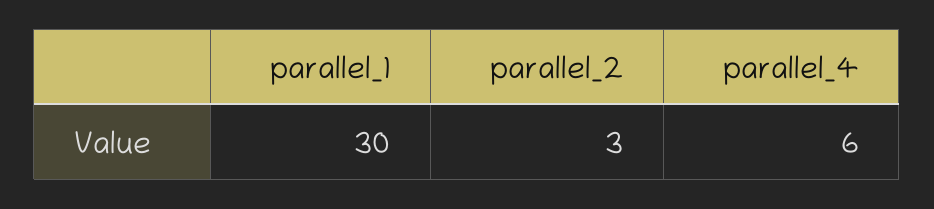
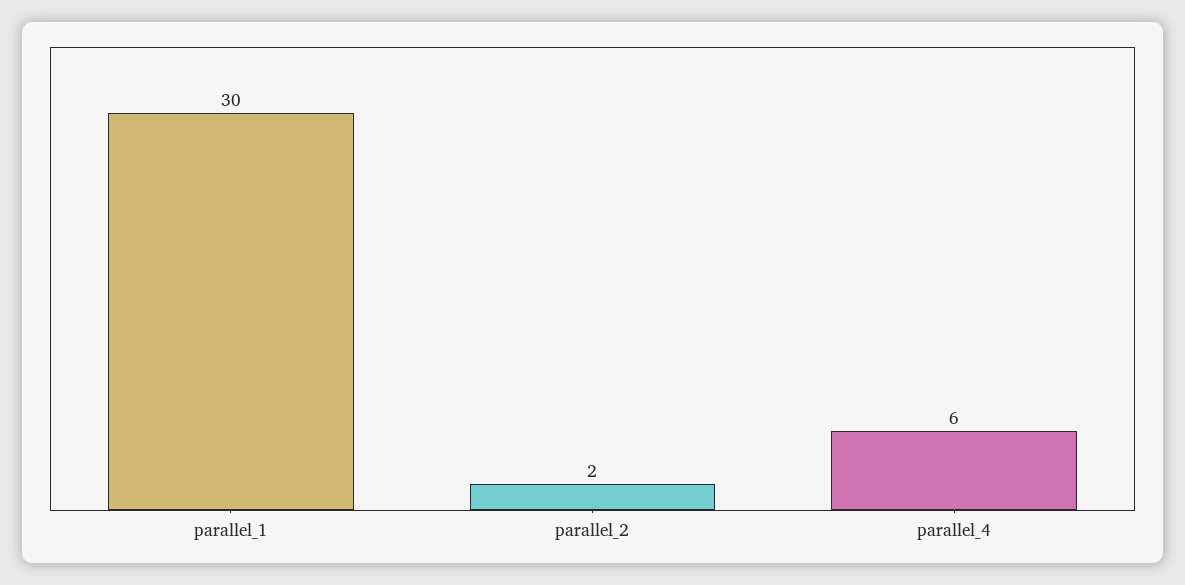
  {
    "parallel_1": 30,
-   "parallel_2": 3,
+   "parallel_2": 2,
    "parallel_4": 6
  }

